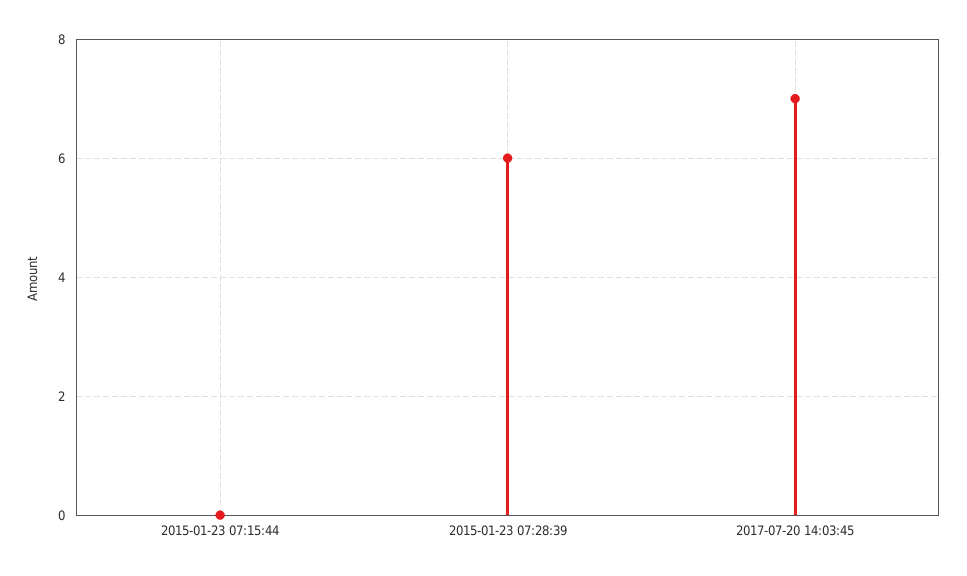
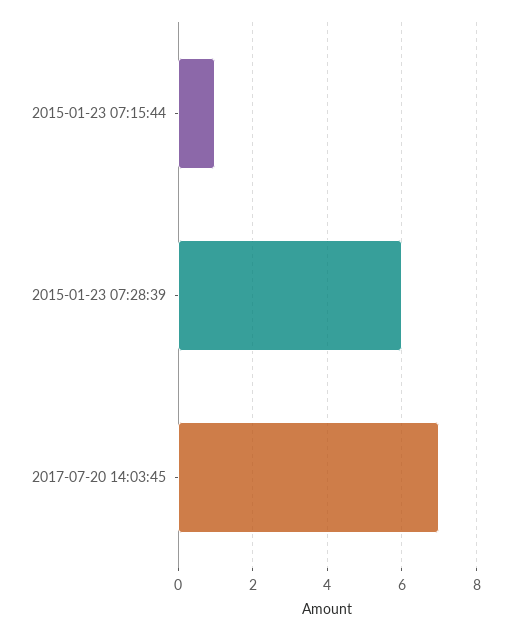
  {
-   "2015-01-23 07:15:44": 0,
+   "2015-01-23 07:15:44": 1,
    "2015-01-23 07:28:39": 6,
    "2017-07-20 14:03:45": 7
  }

